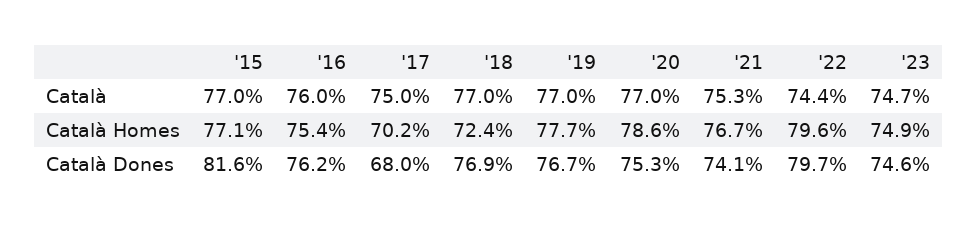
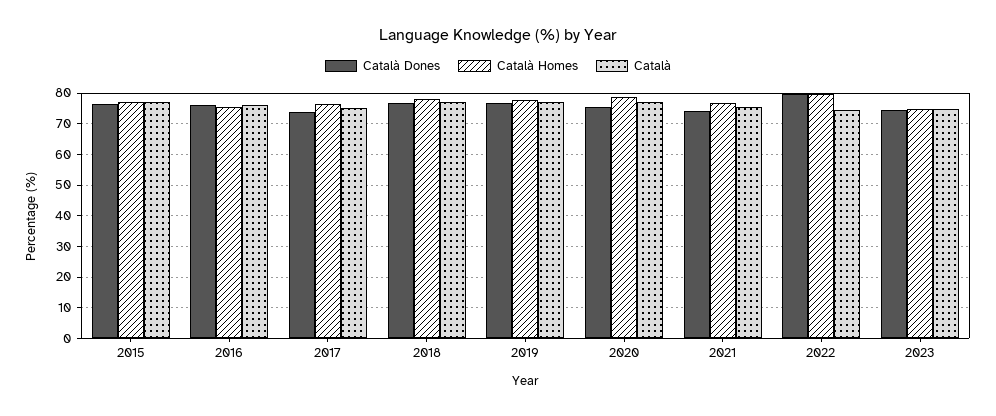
  {
    "Català": {
      "'15": 77,
      "'16": 76,
      "'17": 75,
      "'18": 77,
      "'19": 77,
      "'20": 77,
      "'21": 75.3,
      "'22": 74.4,
      "'23": 74.7
    },
    "Català Homes": {
      "'15": 77.1,
      "'16": 75.4,
-     "'17": 70.2,
+     "'17": 76,
-     "'18": 72.4,
+     "'18": 78,
      "'19": 77.7,
      "'20": 78.6,
      "'21": 76.7,
      "'22": 79.6,
      "'23": 74.9
    },
    "Català Dones": {
-     "'15": 81.6,
+     "'15": 76,
      "'16": 76.2,
-     "'17": 68,
+     "'17": 74,
      "'18": 76.9,
      "'19": 76.7,
      "'20": 75.3,
      "'21": 74.1,
      "'22": 79.7,
      "'23": 74.6
    }
  }

